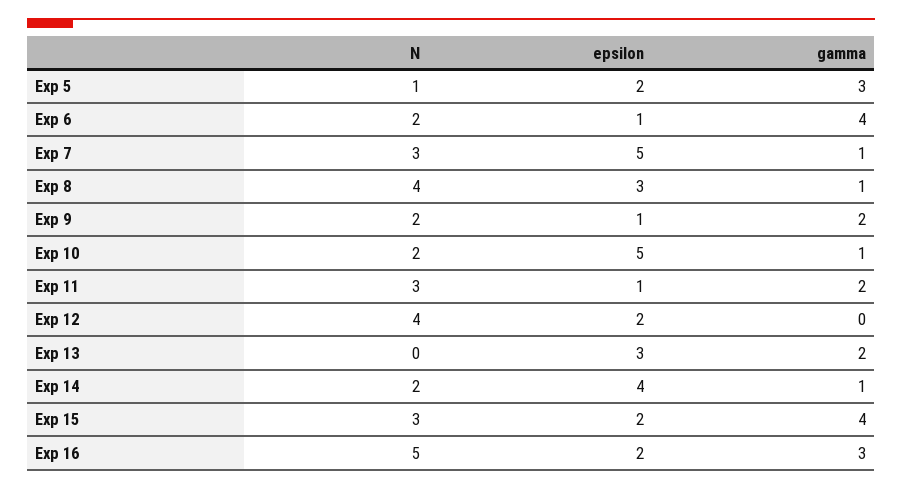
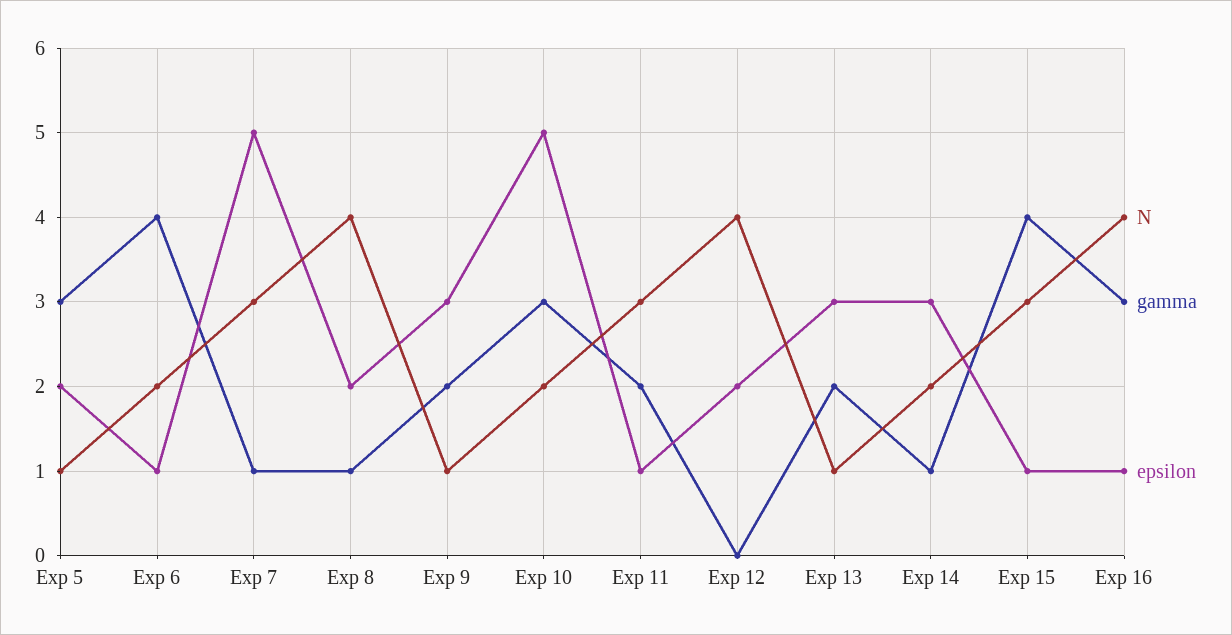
  {
    "N": {
      "Exp 5": 1,
      "Exp 6": 2,
      "Exp 7": 3,
      "Exp 8": 4,
-     "Exp 9": 2,
+     "Exp 9": 1,
      "Exp 10": 2,
      "Exp 11": 3,
      "Exp 12": 4,
-     "Exp 13": 0,
+     "Exp 13": 1,
      "Exp 14": 2,
      "Exp 15": 3,
-     "Exp 16": 5
+     "Exp 16": 4
    },
    "epsilon": {
      "Exp 5": 2,
      "Exp 6": 1,
      "Exp 7": 5,
-     "Exp 8": 3,
+     "Exp 8": 2,
-     "Exp 9": 1,
+     "Exp 9": 3,
      "Exp 10": 5,
      "Exp 11": 1,
      "Exp 12": 2,
      "Exp 13": 3,
-     "Exp 14": 4,
+     "Exp 14": 3,
-     "Exp 15": 2,
+     "Exp 15": 1,
-     "Exp 16": 2
+     "Exp 16": 1
    },
    "gamma": {
      "Exp 5": 3,
      "Exp 6": 4,
      "Exp 7": 1,
      "Exp 8": 1,
      "Exp 9": 2,
-     "Exp 10": 1,
+     "Exp 10": 3,
      "Exp 11": 2,
      "Exp 12": 0,
      "Exp 13": 2,
      "Exp 14": 1,
      "Exp 15": 4,
      "Exp 16": 3
    }
  }

